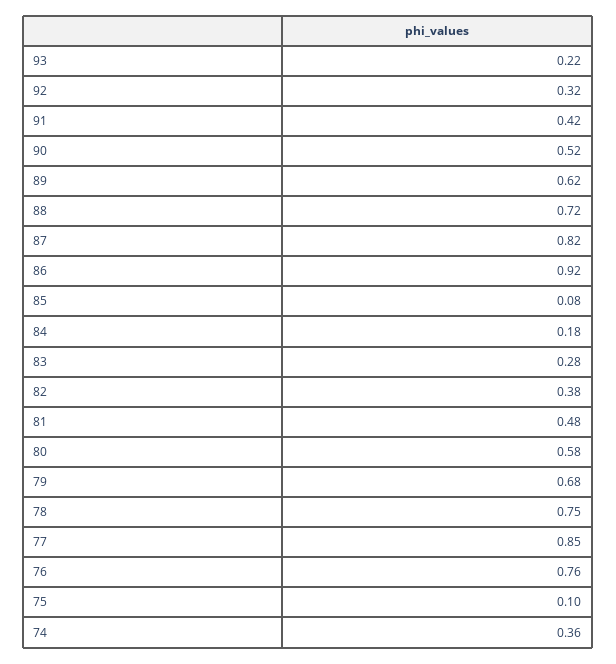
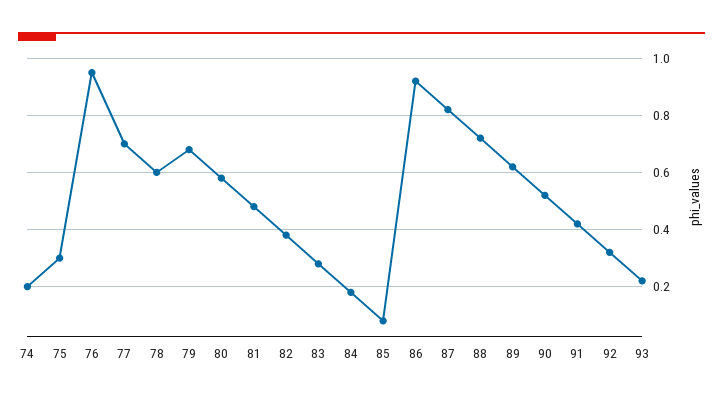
  {
    "93": 0.22,
    "92": 0.32,
    "91": 0.42,
    "90": 0.52,
    "89": 0.62,
    "88": 0.72,
    "87": 0.82,
    "86": 0.92,
    "85": 0.08,
    "84": 0.18,
    "83": 0.28,
    "82": 0.38,
    "81": 0.48,
    "80": 0.58,
    "79": 0.68,
-   "78": 0.75,
+   "78": 0.6,
-   "77": 0.85,
+   "77": 0.7,
-   "76": 0.76,
+   "76": 0.95,
-   "75": 0.1,
+   "75": 0.3,
-   "74": 0.36
+   "74": 0.2
  }

